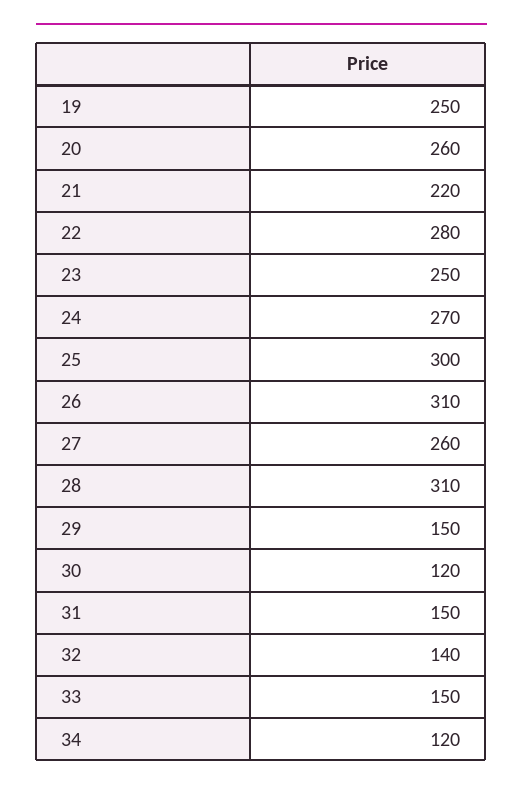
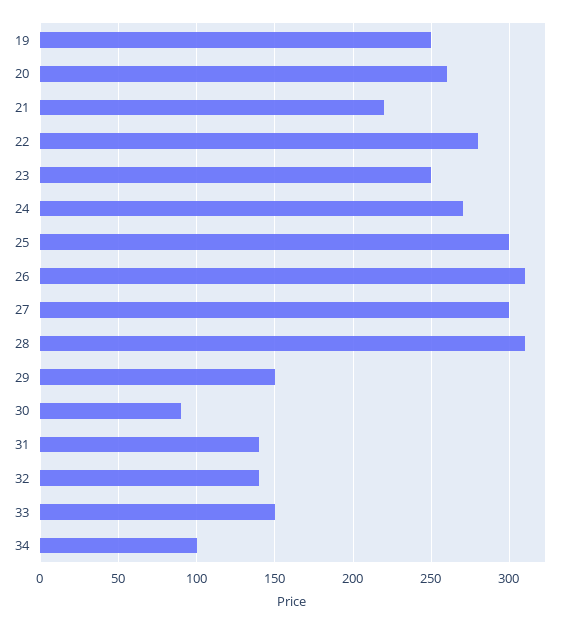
  {
    "19": 250,
    "20": 260,
    "21": 220,
    "22": 280,
    "23": 250,
    "24": 270,
    "25": 300,
    "26": 310,
-   "27": 260,
+   "27": 300,
    "28": 310,
    "29": 150,
-   "30": 120,
+   "30": 90,
-   "31": 150,
+   "31": 140,
    "32": 140,
    "33": 150,
-   "34": 120
+   "34": 100
  }

